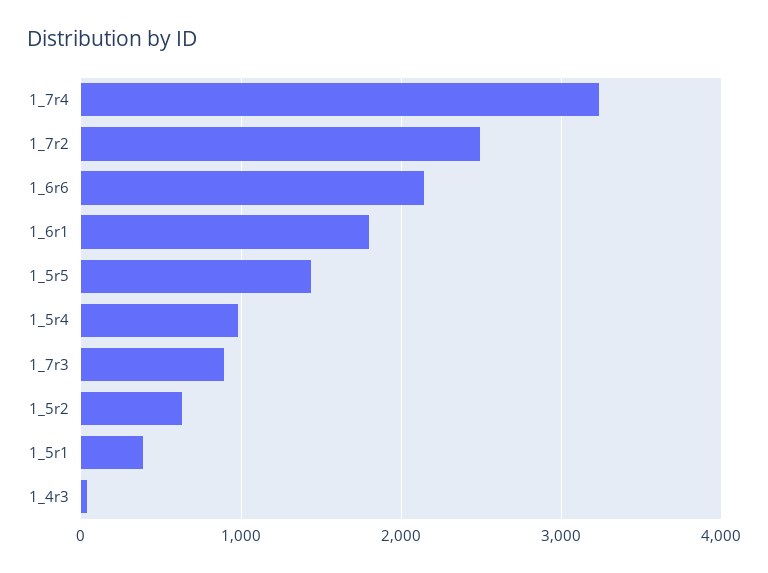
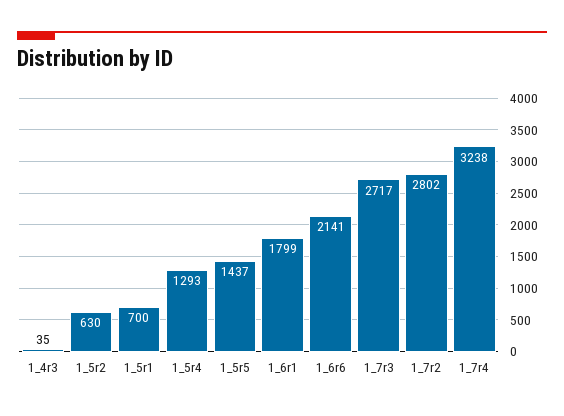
  {
    "1_7r4": 3238,
-   "1_7r2": 2500,
+   "1_7r2": 2802,
    "1_6r6": 2141,
    "1_6r1": 1799,
    "1_5r5": 1437,
-   "1_5r4": 1000,
+   "1_5r4": 1293,
-   "1_7r3": 900,
+   "1_7r3": 2717,
    "1_5r2": 630,
-   "1_5r1": 400,
+   "1_5r1": 700,
    "1_4r3": 35
  }

